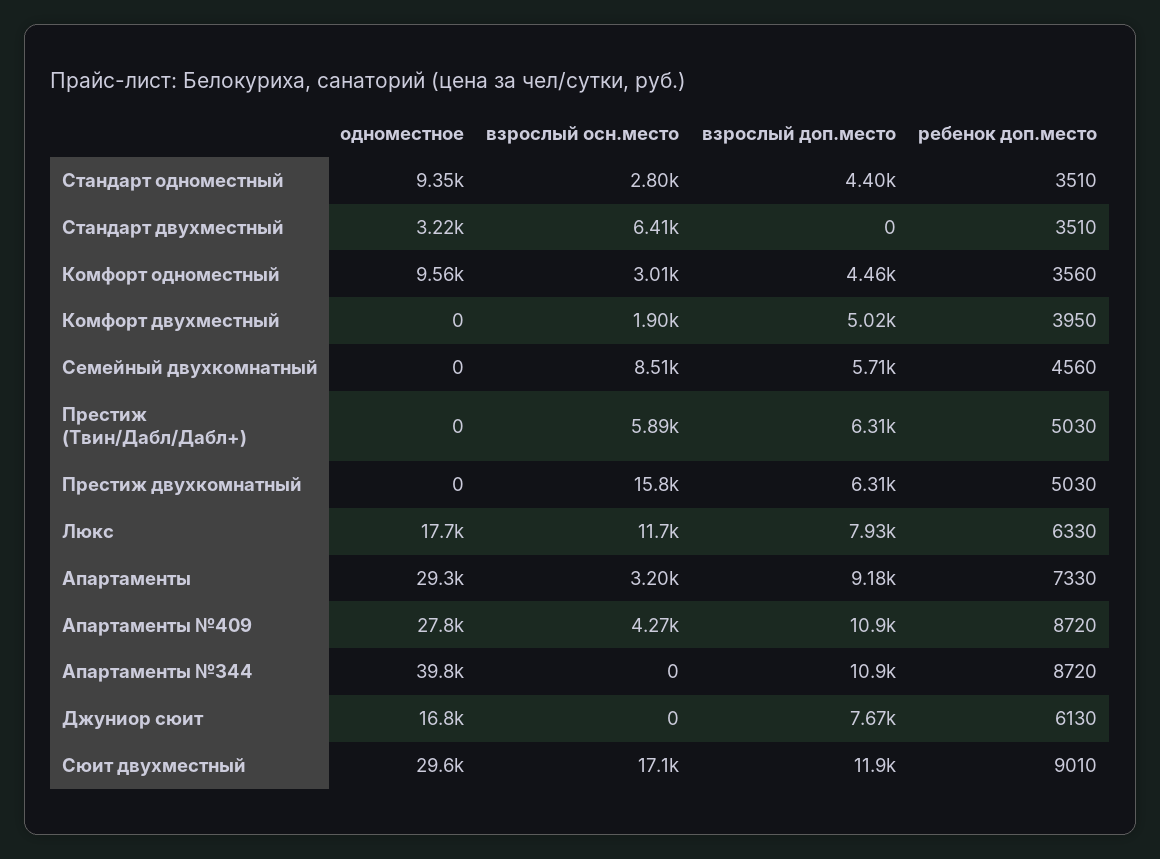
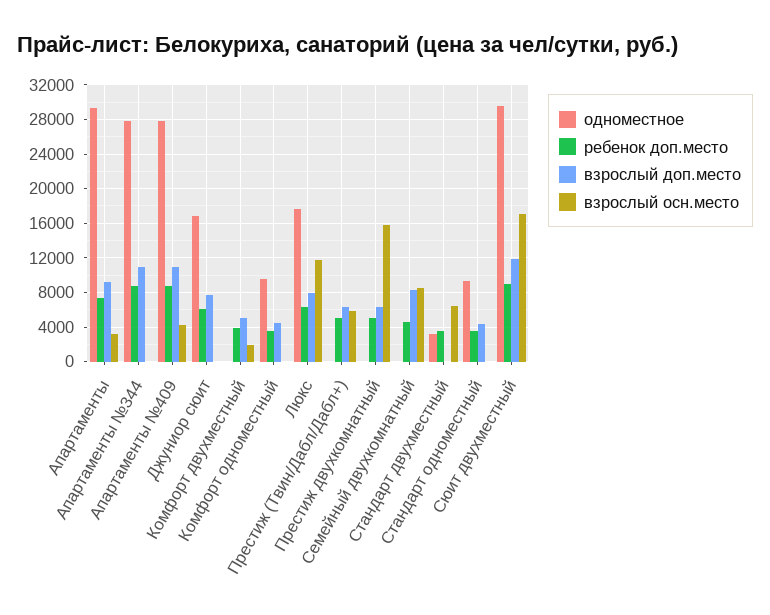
  {
    "одноместное": {
      "Стандарт одноместный": 9350,
      "Стандарт двухместный": 3220,
      "Комфорт одноместный": 9560,
      "Комфорт двухместный": 0,
      "Семейный двухкомнатный": 0,
      "Престиж (Твин/Дабл/Дабл+)": 0,
      "Престиж двухкомнатный": 0,
      "Люкс": 17700,
      "Апартаменты": 29300,
      "Апартаменты №409": 27800,
-     "Апартаменты №344": 39800,
+     "Апартаменты №344": 28000,
      "Джуниор сюит": 16800,
      "Сюит двухместный": 29600
    },
    "взрослый осн.место": {
-     "Стандарт одноместный": 2800,
+     "Стандарт одноместный": 0,
      "Стандарт двухместный": 6410,
-     "Комфорт одноместный": 3010,
+     "Комфорт одноместный": 0,
      "Комфорт двухместный": 1900,
      "Семейный двухкомнатный": 8510,
      "Престиж (Твин/Дабл/Дабл+)": 5890,
      "Престиж двухкомнатный": 15800,
      "Люкс": 11700,
      "Апартаменты": 3200,
      "Апартаменты №409": 4270,
      "Апартаменты №344": 0,
      "Джуниор сюит": 0,
      "Сюит двухместный": 17100
    },
    "взрослый доп.место": {
      "Стандарт одноместный": 4400,
      "Стандарт двухместный": 0,
      "Комфорт одноместный": 4460,
      "Комфорт двухместный": 5020,
-     "Семейный двухкомнатный": 5710,
+     "Семейный двухкомнатный": 8000,
      "Престиж (Твин/Дабл/Дабл+)": 6310,
      "Престиж двухкомнатный": 6310,
      "Люкс": 7930,
      "Апартаменты": 9180,
      "Апартаменты №409": 10900,
      "Апартаменты №344": 10900,
      "Джуниор сюит": 7670,
      "Сюит двухместный": 11900
    },
    "ребенок доп.место": {
      "Стандарт одноместный": 3510,
      "Стандарт двухместный": 3510,
      "Комфорт одноместный": 3560,
      "Комфорт двухместный": 3950,
      "Семейный двухкомнатный": 4560,
      "Престиж (Твин/Дабл/Дабл+)": 5030,
      "Престиж двухкомнатный": 5030,
      "Люкс": 6330,
      "Апартаменты": 7330,
      "Апартаменты №409": 8720,
      "Апартаменты №344": 8720,
      "Джуниор сюит": 6130,
      "Сюит двухместный": 9010
    }
  }

